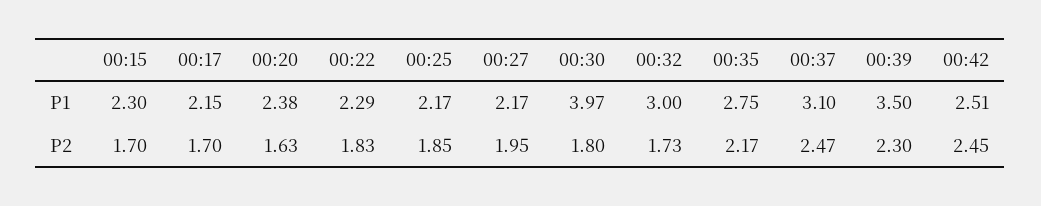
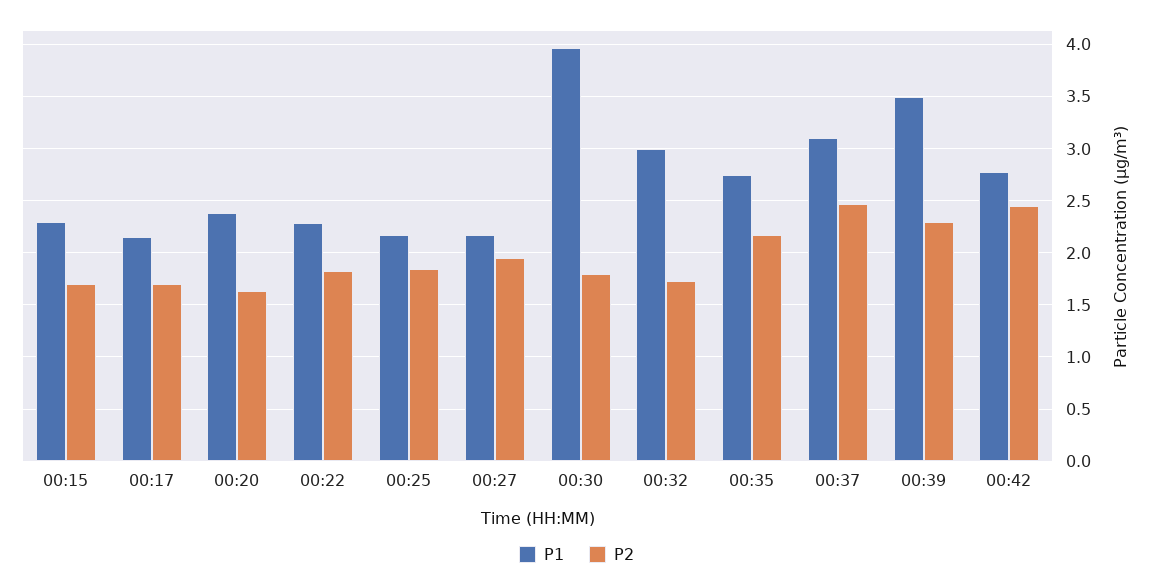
  {
    "P1": {
      "00:15": 2.3,
      "00:17": 2.15,
      "00:20": 2.38,
      "00:22": 2.29,
      "00:25": 2.17,
      "00:27": 2.17,
      "00:30": 3.97,
      "00:32": 3,
      "00:35": 2.75,
      "00:37": 3.1,
      "00:39": 3.5,
-     "00:42": 2.51
+     "00:42": 2.8
    },
    "P2": {
      "00:15": 1.7,
      "00:17": 1.7,
      "00:20": 1.63,
      "00:22": 1.83,
      "00:25": 1.85,
      "00:27": 1.95,
      "00:30": 1.8,
      "00:32": 1.73,
      "00:35": 2.17,
      "00:37": 2.47,
      "00:39": 2.3,
      "00:42": 2.45
    }
  }

